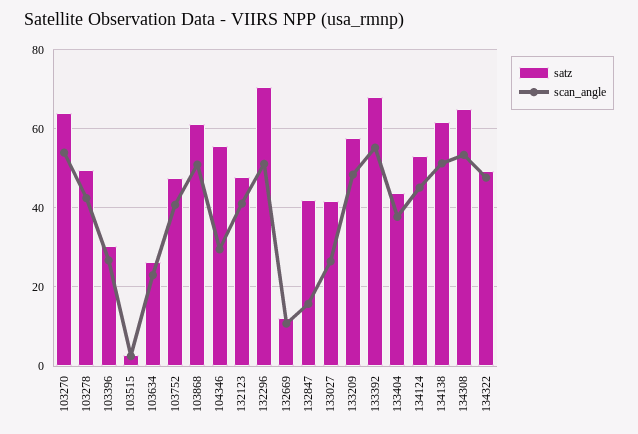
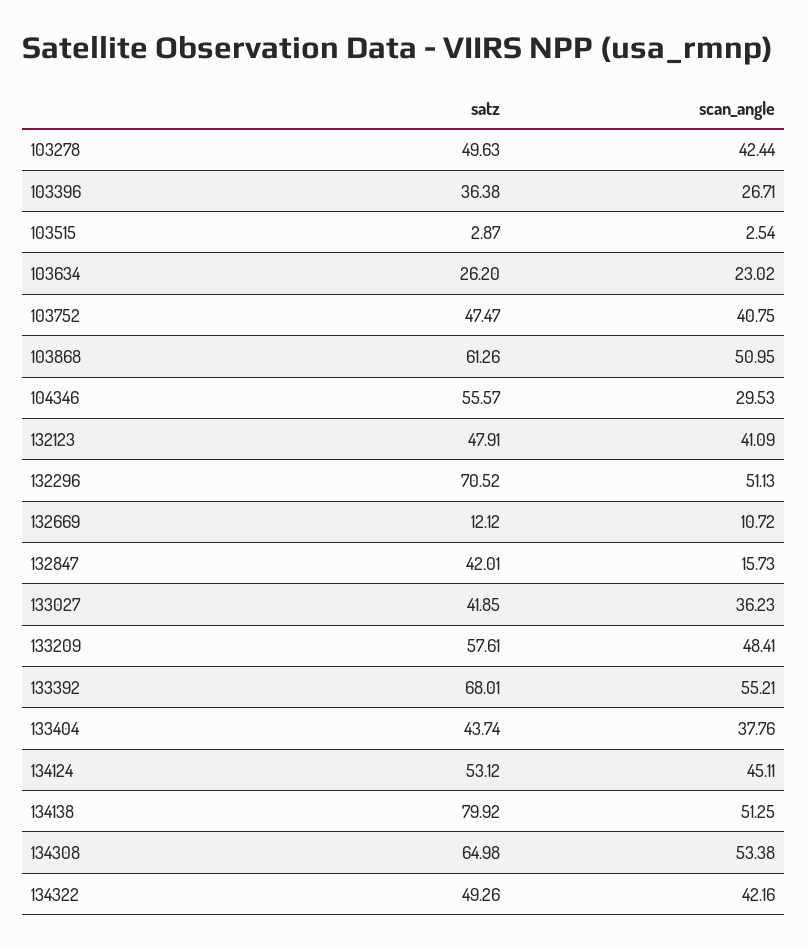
  {
    "satz": {
-     "103270": 64,
      "103278": 49.63,
-     "103396": 30,
+     "103396": 36.38,
      "103515": 2.87,
      "103634": 26.2,
      "103752": 47.47,
      "103868": 61.26,
      "104346": 55.57,
      "132123": 47.91,
      "132296": 70.52,
      "132669": 12.12,
      "132847": 42.01,
      "133027": 41.85,
      "133209": 57.61,
      "133392": 68.01,
      "133404": 43.74,
      "134124": 53.12,
-     "134138": 62,
+     "134138": 79.92,
      "134308": 64.98,
      "134322": 49.26
    },
    "scan_angle": {
-     "103270": 54,
      "103278": 42.44,
      "103396": 26.71,
      "103515": 2.54,
      "103634": 23.02,
      "103752": 40.75,
      "103868": 50.95,
      "104346": 29.53,
      "132123": 41.09,
      "132296": 51.13,
      "132669": 10.72,
      "132847": 15.73,
-     "133027": 26,
+     "133027": 36.23,
      "133209": 48.41,
      "133392": 55.21,
      "133404": 37.76,
      "134124": 45.11,
      "134138": 51.25,
      "134308": 53.38,
-     "134322": 48
+     "134322": 42.16
    }
  }

